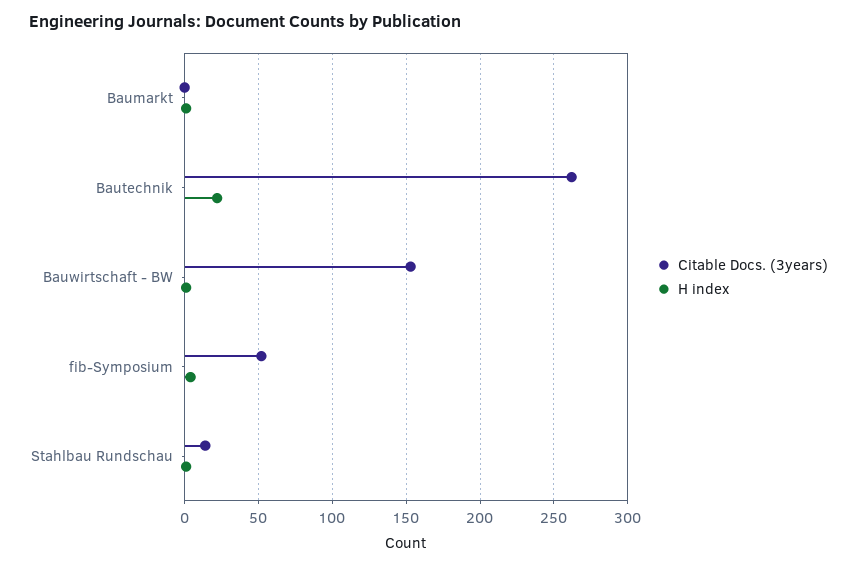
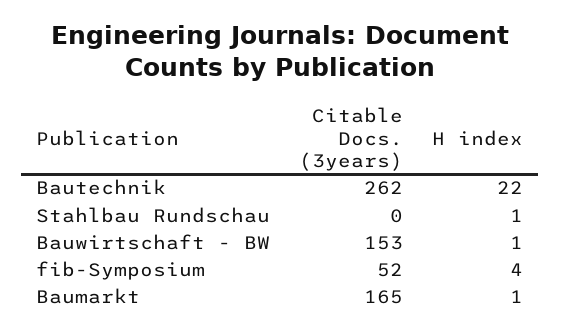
  {
    "Citable Docs. (3years)": {
-     "Baumarkt": 0,
+     "Baumarkt": 165,
      "Bautechnik": 262,
      "Bauwirtschaft - BW": 153,
      "fib-Symposium": 52,
-     "Stahlbau Rundschau": 15
+     "Stahlbau Rundschau": 0
    },
    "H index": {
      "Baumarkt": 1,
      "Bautechnik": 22,
      "Bauwirtschaft - BW": 1,
      "fib-Symposium": 4,
      "Stahlbau Rundschau": 1
    }
  }

